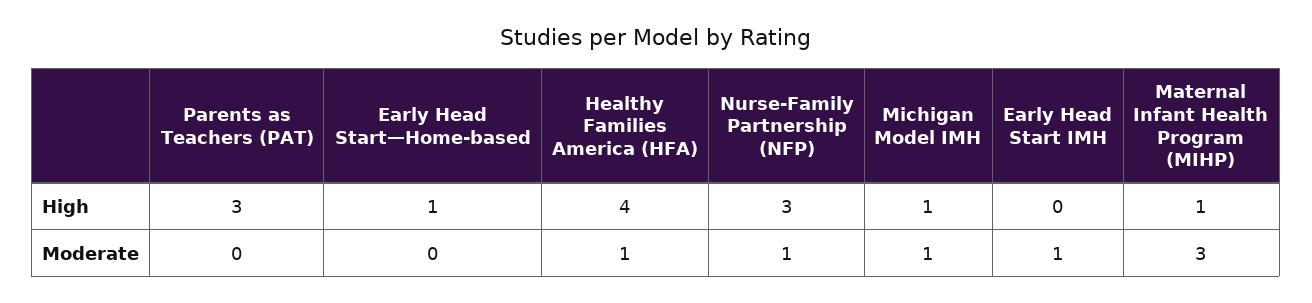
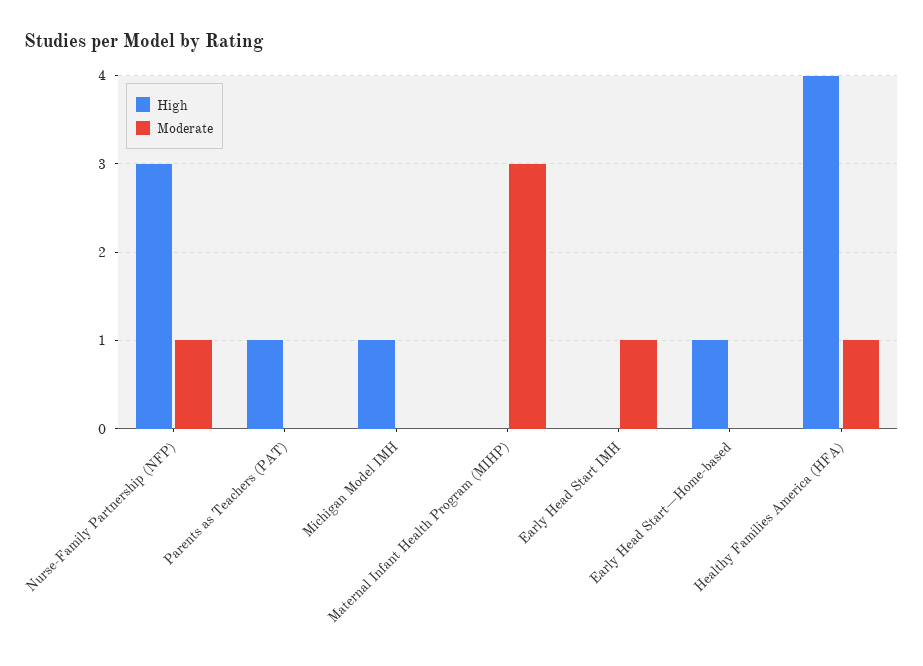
  {
    "High": {
-     "Parents as Teachers (PAT)": 3,
+     "Parents as Teachers (PAT)": 1,
      "Early Head Start—Home-based": 1,
      "Healthy Families America (HFA)": 4,
      "Nurse-Family Partnership (NFP)": 3,
      "Michigan Model IMH": 1,
      "Early Head Start IMH": 0,
-     "Maternal Infant Health Program (MIHP)": 1
+     "Maternal Infant Health Program (MIHP)": 0
    },
    "Moderate": {
      "Parents as Teachers (PAT)": 0,
      "Early Head Start—Home-based": 0,
      "Healthy Families America (HFA)": 1,
      "Nurse-Family Partnership (NFP)": 1,
-     "Michigan Model IMH": 1,
+     "Michigan Model IMH": 0,
      "Early Head Start IMH": 1,
      "Maternal Infant Health Program (MIHP)": 3
    }
  }

